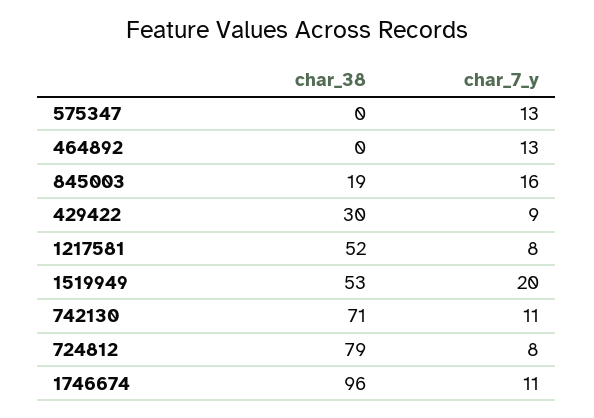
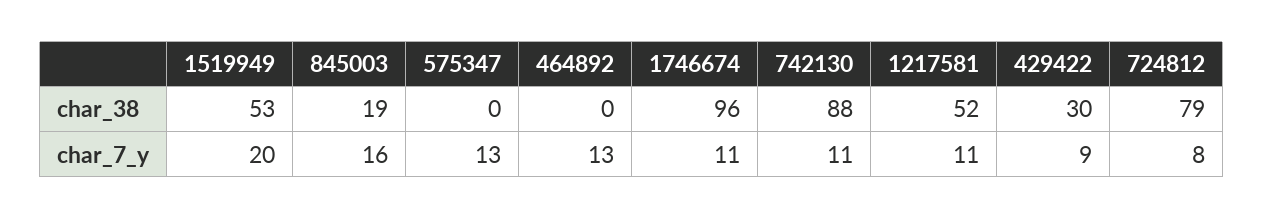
  {
    "char_38": {
      "575347": 0,
      "464892": 0,
      "845003": 19,
      "429422": 30,
      "1217581": 52,
      "1519949": 53,
-     "742130": 71,
+     "742130": 88,
      "724812": 79,
      "1746674": 96
    },
    "char_7_y": {
      "575347": 13,
      "464892": 13,
      "845003": 16,
      "429422": 9,
-     "1217581": 8,
+     "1217581": 11,
      "1519949": 20,
      "742130": 11,
      "724812": 8,
      "1746674": 11
    }
  }

